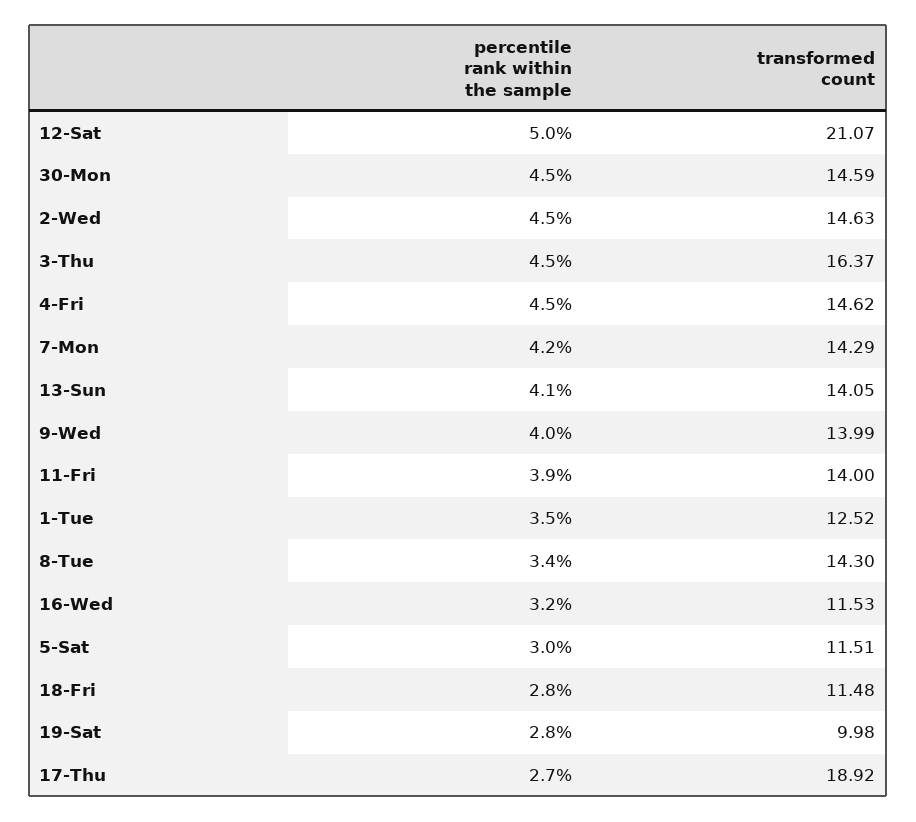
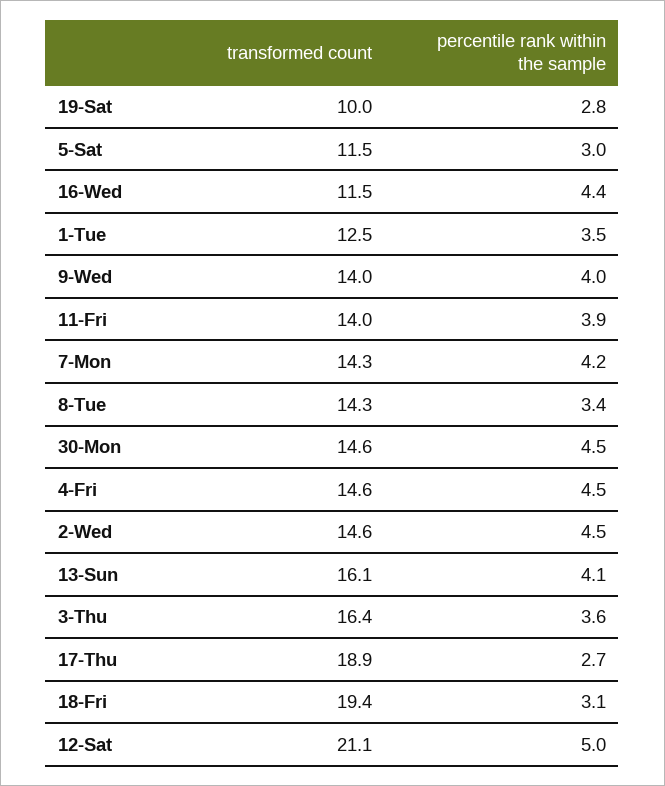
  {
    "percentile rank within the sample": {
      "12-Sat": 5,
      "30-Mon": 4.5,
      "2-Wed": 4.5,
-     "3-Thu": 4.5,
+     "3-Thu": 3.6,
      "4-Fri": 4.5,
      "7-Mon": 4.2,
      "13-Sun": 4.1,
      "9-Wed": 4,
      "11-Fri": 3.9,
      "1-Tue": 3.5,
      "8-Tue": 3.4,
-     "16-Wed": 3.2,
+     "16-Wed": 4.4,
      "5-Sat": 3,
-     "18-Fri": 2.8,
+     "18-Fri": 3.1,
      "19-Sat": 2.8,
      "17-Thu": 2.7
    },
    "transformed count": {
      "12-Sat": 21.07,
      "30-Mon": 14.59,
      "2-Wed": 14.63,
      "3-Thu": 16.37,
      "4-Fri": 14.62,
      "7-Mon": 14.29,
-     "13-Sun": 14.05,
+     "13-Sun": 16.1,
      "9-Wed": 13.99,
      "11-Fri": 14,
      "1-Tue": 12.52,
      "8-Tue": 14.3,
      "16-Wed": 11.53,
      "5-Sat": 11.51,
-     "18-Fri": 11.48,
+     "18-Fri": 19.4,
      "19-Sat": 9.98,
      "17-Thu": 18.92
    }
  }

